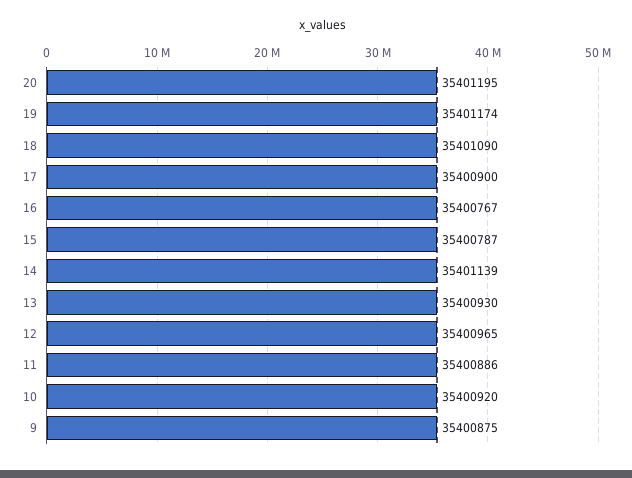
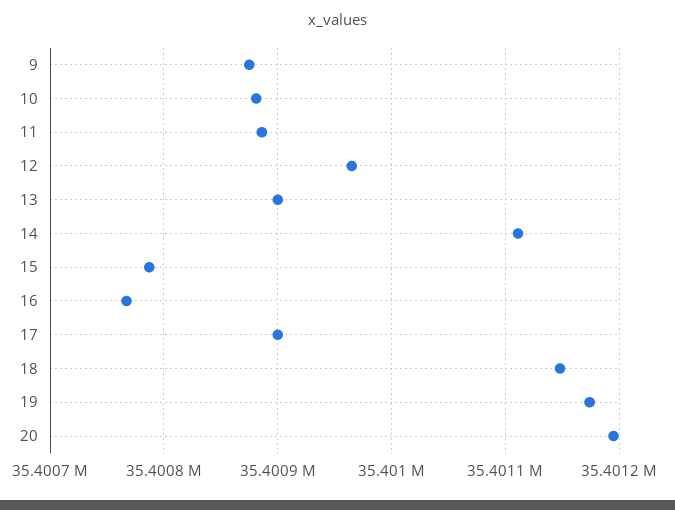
  {
    "20": 35401195,
    "19": 35401174,
-   "18": 35401090,
+   "18": 35401150,
    "17": 35400900,
    "16": 35400767,
    "15": 35400787,
-   "14": 35401139,
+   "14": 35401110,
-   "13": 35400930,
+   "13": 35400900,
    "12": 35400965,
    "11": 35400886,
-   "10": 35400920,
+   "10": 35400880,
    "9": 35400875
  }

